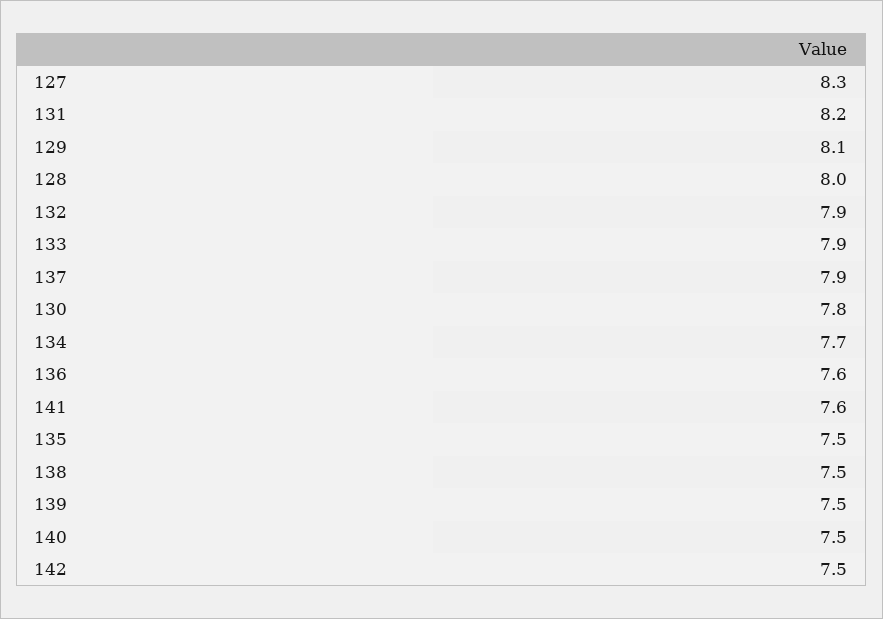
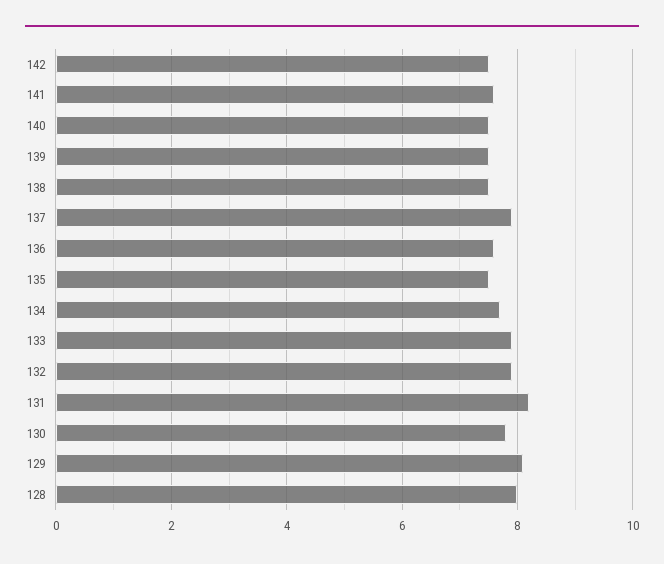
  {
-   "127": 8.3,
    "131": 8.2,
    "129": 8.1,
    "128": 8,
    "132": 7.9,
    "133": 7.9,
    "137": 7.9,
    "130": 7.8,
    "134": 7.7,
    "136": 7.6,
    "141": 7.6,
    "135": 7.5,
    "138": 7.5,
    "139": 7.5,
    "140": 7.5,
    "142": 7.5
  }

